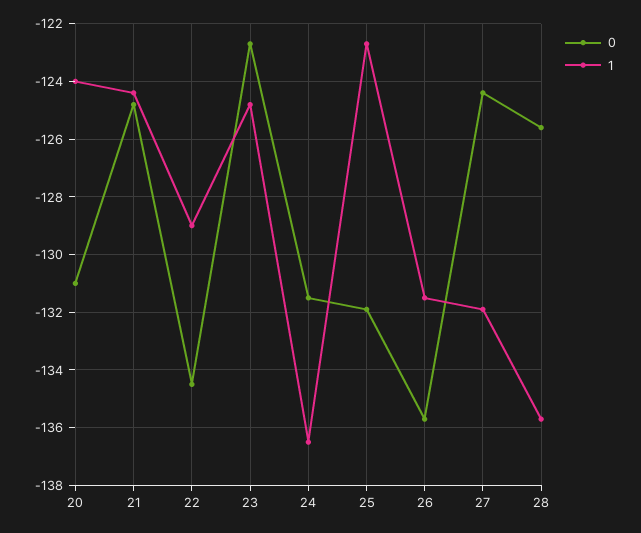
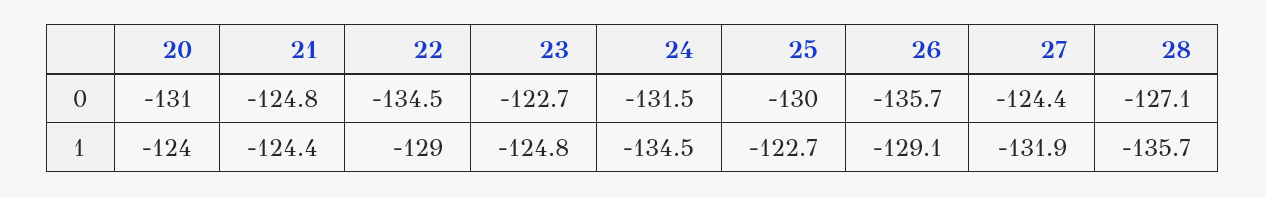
  {
    "0": {
      "20": -131,
      "21": -124.8,
      "22": -134.5,
      "23": -122.7,
      "24": -131.5,
-     "25": -132,
+     "25": -130,
      "26": -135.7,
      "27": -124.4,
-     "28": -125.5
+     "28": -127.1
    },
    "1": {
      "20": -124,
      "21": -124.4,
      "22": -129,
      "23": -124.8,
-     "24": -136.5,
+     "24": -134.5,
      "25": -122.7,
-     "26": -131.5,
+     "26": -129.1,
      "27": -131.9,
      "28": -135.7
    }
  }

